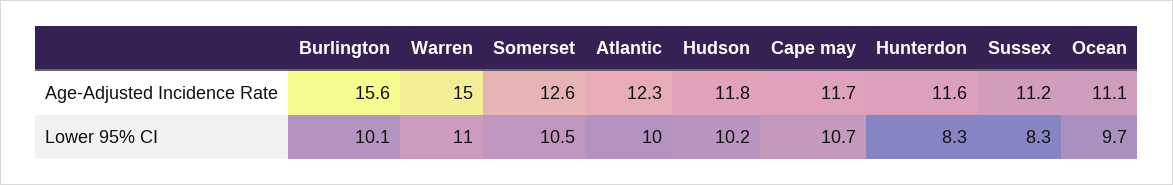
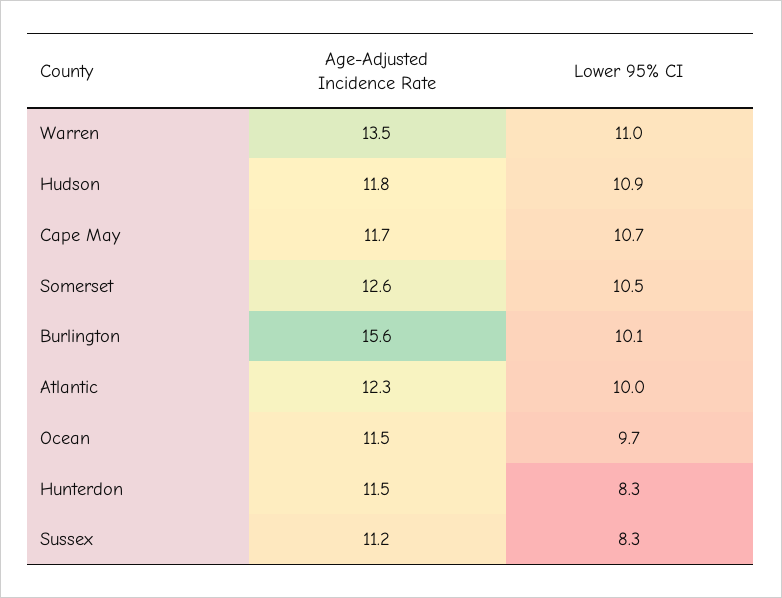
  {
    "Burlington": {
      "Age-Adjusted Incidence Rate": 15.6,
      "Lower 95% CI": 10.1
    },
    "Warren": {
-     "Age-Adjusted Incidence Rate": 15,
+     "Age-Adjusted Incidence Rate": 13.5,
      "Lower 95% CI": 11
    },
    "Somerset": {
      "Age-Adjusted Incidence Rate": 12.6,
      "Lower 95% CI": 10.5
    },
    "Atlantic": {
      "Age-Adjusted Incidence Rate": 12.3,
      "Lower 95% CI": 10
    },
    "Hudson": {
      "Age-Adjusted Incidence Rate": 11.8,
-     "Lower 95% CI": 10.2
+     "Lower 95% CI": 10.9
    },
    "Cape may": {
      "Age-Adjusted Incidence Rate": 11.7,
      "Lower 95% CI": 10.7
    },
    "Hunterdon": {
-     "Age-Adjusted Incidence Rate": 11.6,
+     "Age-Adjusted Incidence Rate": 11.5,
      "Lower 95% CI": 8.3
    },
    "Sussex": {
      "Age-Adjusted Incidence Rate": 11.2,
      "Lower 95% CI": 8.3
    },
    "Ocean": {
-     "Age-Adjusted Incidence Rate": 11.1,
+     "Age-Adjusted Incidence Rate": 11.5,
      "Lower 95% CI": 9.7
    }
  }

